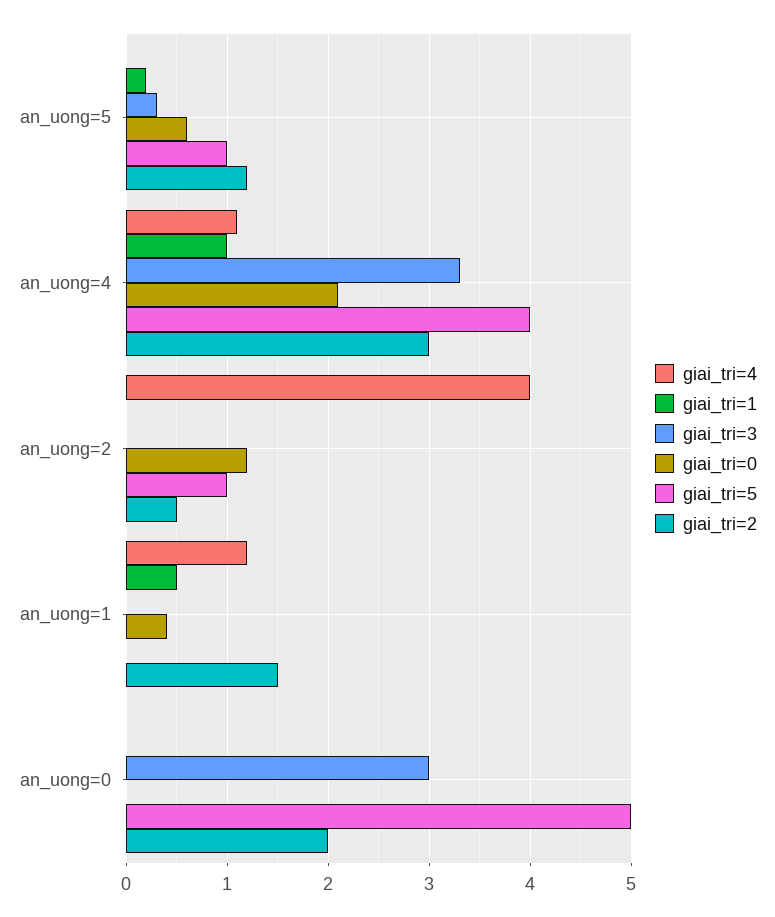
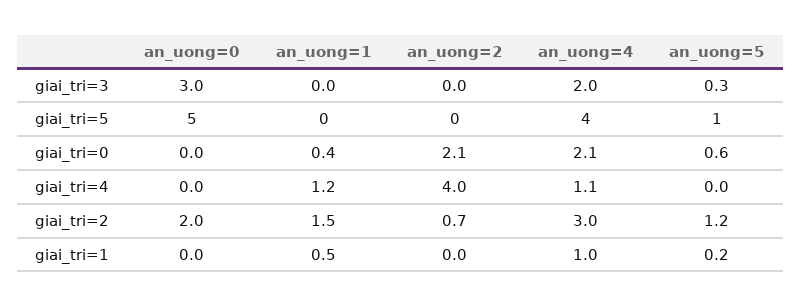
  {
    "giai_tri=4": {
      "an_uong=5": 0,
      "an_uong=4": 1.1,
      "an_uong=2": 4,
      "an_uong=1": 1.2,
      "an_uong=0": 0
    },
    "giai_tri=1": {
      "an_uong=5": 0.2,
      "an_uong=4": 1,
      "an_uong=2": 0,
      "an_uong=1": 0.5,
      "an_uong=0": 0
    },
    "giai_tri=3": {
      "an_uong=5": 0.3,
-     "an_uong=4": 3.3,
+     "an_uong=4": 2,
      "an_uong=2": 0,
      "an_uong=1": 0,
      "an_uong=0": 3
    },
    "giai_tri=0": {
      "an_uong=5": 0.6,
      "an_uong=4": 2.1,
-     "an_uong=2": 1.2,
+     "an_uong=2": 2.1,
      "an_uong=1": 0.4,
      "an_uong=0": 0
    },
    "giai_tri=5": {
      "an_uong=5": 1,
      "an_uong=4": 4,
-     "an_uong=2": 1,
+     "an_uong=2": 0,
      "an_uong=1": 0,
      "an_uong=0": 5
    },
    "giai_tri=2": {
      "an_uong=5": 1.2,
      "an_uong=4": 3,
-     "an_uong=2": 0.5,
+     "an_uong=2": 0.7,
      "an_uong=1": 1.5,
      "an_uong=0": 2
    }
  }

